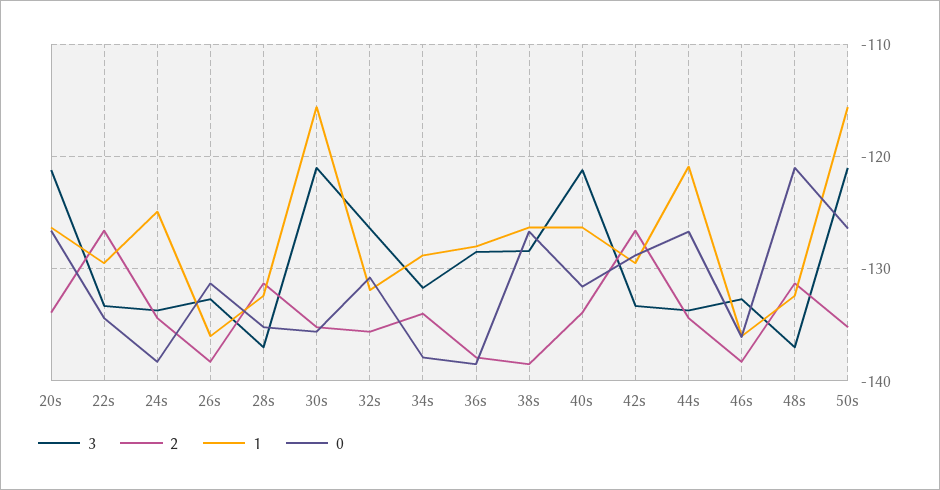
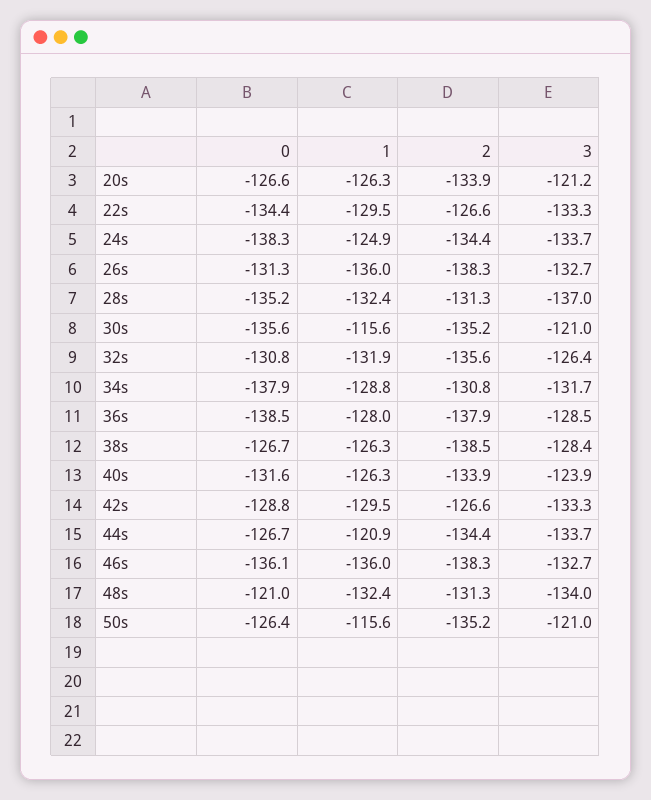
  {
    "3": {
      "20s": -121.2,
      "22s": -133.3,
      "24s": -133.7,
      "26s": -132.7,
      "28s": -137,
      "30s": -121,
      "32s": -126.4,
      "34s": -131.7,
      "36s": -128.5,
      "38s": -128.4,
-     "40s": -121,
+     "40s": -123.9,
      "42s": -133.3,
      "44s": -133.7,
      "46s": -132.7,
-     "48s": -137,
+     "48s": -134,
      "50s": -121
    },
    "2": {
      "20s": -133.9,
      "22s": -126.6,
      "24s": -134.4,
      "26s": -138.3,
      "28s": -131.3,
      "30s": -135.2,
      "32s": -135.6,
-     "34s": -134,
+     "34s": -130.8,
      "36s": -137.9,
      "38s": -138.5,
      "40s": -133.9,
      "42s": -126.6,
      "44s": -134.4,
      "46s": -138.3,
      "48s": -131.3,
      "50s": -135.2
    },
    "1": {
      "20s": -126.3,
      "22s": -129.5,
      "24s": -124.9,
      "26s": -136,
      "28s": -132.4,
      "30s": -115.6,
      "32s": -131.9,
      "34s": -128.8,
      "36s": -128,
      "38s": -126.3,
      "40s": -126.3,
      "42s": -129.5,
      "44s": -120.9,
      "46s": -136,
      "48s": -132.4,
      "50s": -115.6
    },
    "0": {
      "20s": -126.6,
      "22s": -134.4,
      "24s": -138.3,
      "26s": -131.3,
      "28s": -135.2,
      "30s": -135.6,
      "32s": -130.8,
      "34s": -137.9,
      "36s": -138.5,
      "38s": -126.7,
      "40s": -131.6,
      "42s": -128.8,
      "44s": -126.7,
      "46s": -136.1,
      "48s": -121,
      "50s": -126.4
    }
  }

